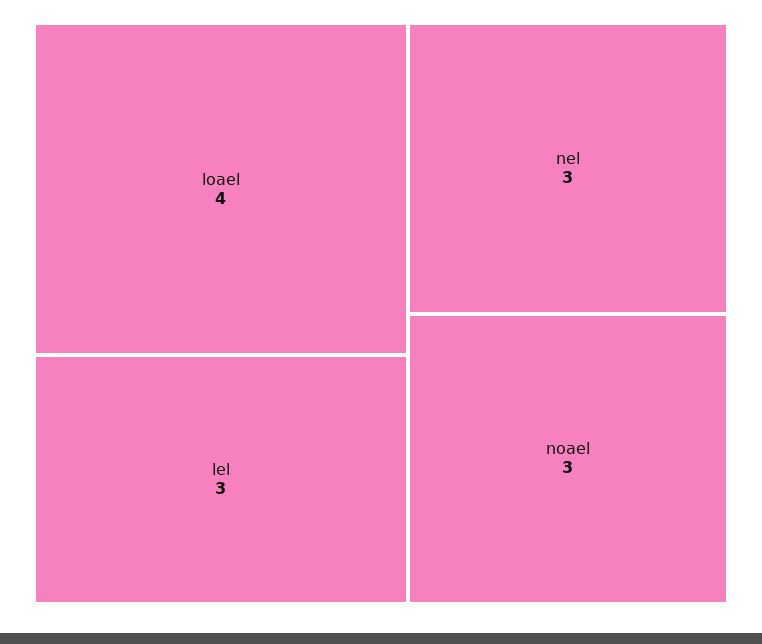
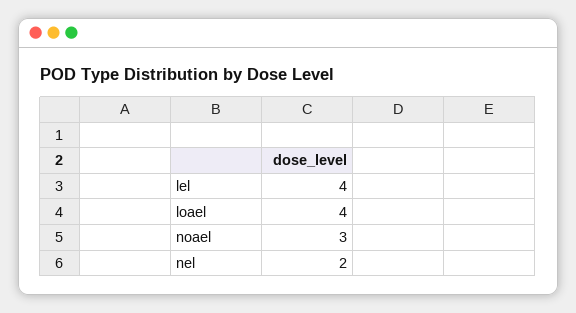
  {
    "loael": 4,
-   "lel": 3,
+   "lel": 4,
-   "nel": 3,
+   "nel": 2,
    "noael": 3
  }

